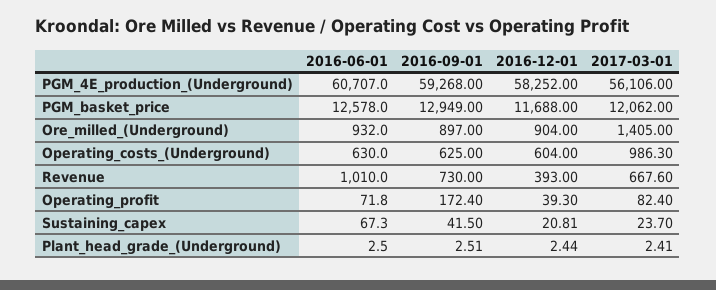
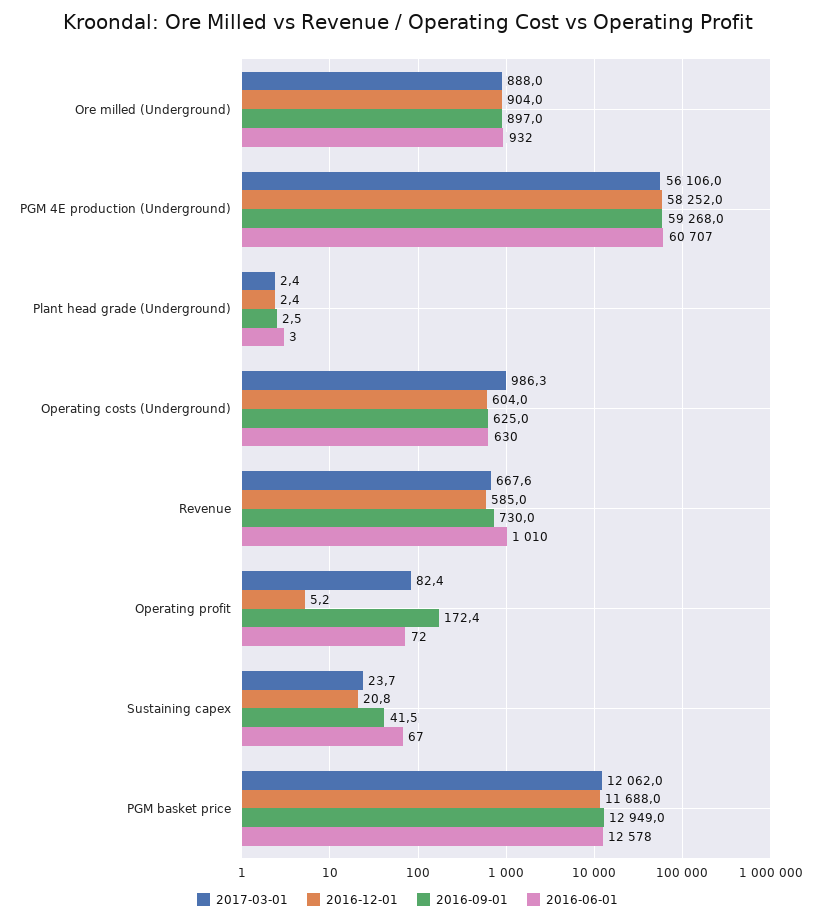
  {
    "2016-06-01": {
      "PGM_4E_production_(Underground)": 60707,
      "PGM_basket_price": 12578,
      "Ore_milled_(Underground)": 932,
      "Operating_costs_(Underground)": 630,
      "Revenue": 1010,
      "Operating_profit": 71.8,
      "Sustaining_capex": 67.3,
      "Plant_head_grade_(Underground)": 2.5
    },
    "2016-09-01": {
      "PGM_4E_production_(Underground)": 59268,
      "PGM_basket_price": 12949,
      "Ore_milled_(Underground)": 897,
      "Operating_costs_(Underground)": 625,
      "Revenue": 730,
      "Operating_profit": 172.4,
      "Sustaining_capex": 41.5,
      "Plant_head_grade_(Underground)": 2.51
    },
    "2016-12-01": {
      "PGM_4E_production_(Underground)": 58252,
      "PGM_basket_price": 11688,
      "Ore_milled_(Underground)": 904,
      "Operating_costs_(Underground)": 604,
-     "Revenue": 393,
+     "Revenue": 585,
-     "Operating_profit": 39.3,
+     "Operating_profit": 5.2,
      "Sustaining_capex": 20.81,
      "Plant_head_grade_(Underground)": 2.44
    },
    "2017-03-01": {
      "PGM_4E_production_(Underground)": 56106,
      "PGM_basket_price": 12062,
-     "Ore_milled_(Underground)": 1405,
+     "Ore_milled_(Underground)": 888,
      "Operating_costs_(Underground)": 986.3,
      "Revenue": 667.6,
      "Operating_profit": 82.4,
      "Sustaining_capex": 23.7,
      "Plant_head_grade_(Underground)": 2.41
    }
  }

